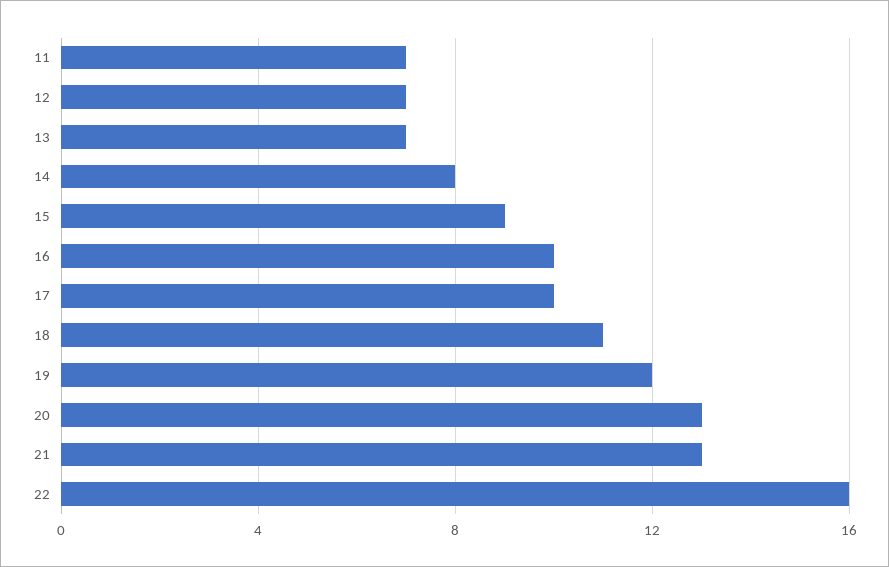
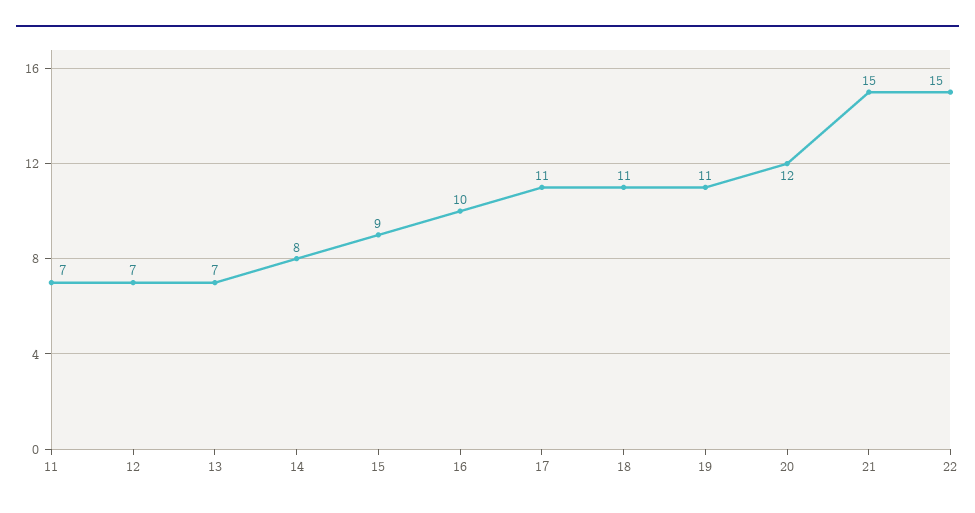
  {
    "11": 7,
    "12": 7,
    "13": 7,
    "14": 8,
    "15": 9,
    "16": 10,
-   "17": 10,
+   "17": 11,
    "18": 11,
-   "19": 12,
+   "19": 11,
-   "20": 13,
+   "20": 12,
-   "21": 13,
+   "21": 15,
-   "22": 16
+   "22": 15
  }

